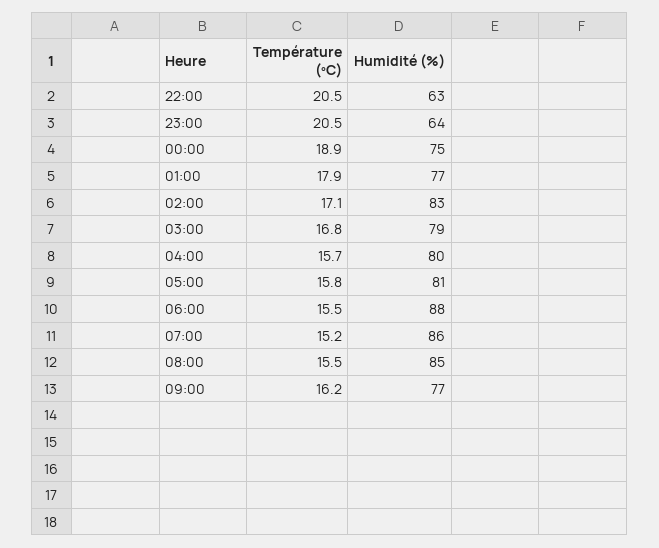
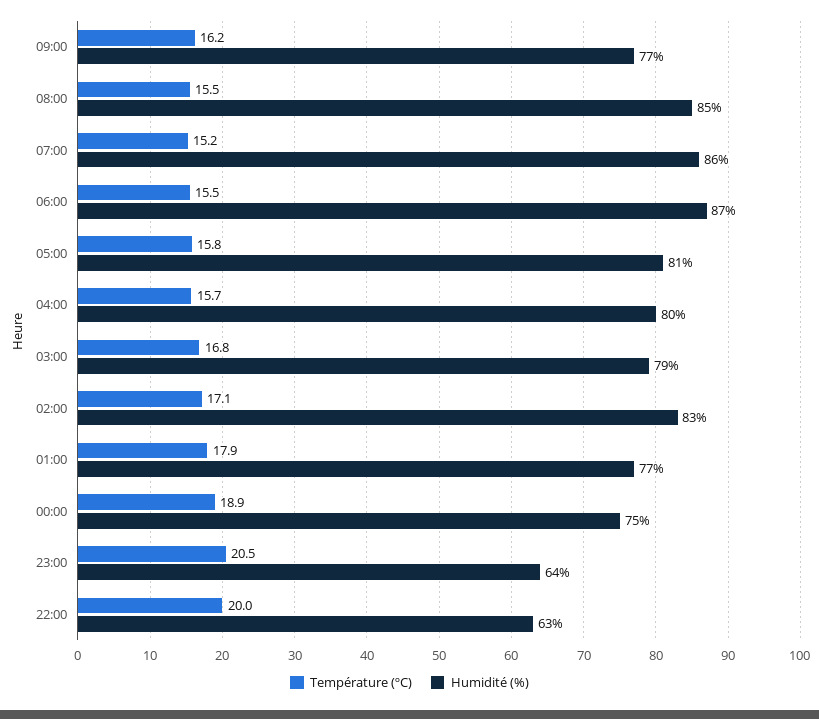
  {
    "Température (ºC)": {
-     "22:00": 20.5,
+     "22:00": 20,
      "23:00": 20.5,
      "00:00": 18.9,
      "01:00": 17.9,
      "02:00": 17.1,
      "03:00": 16.8,
      "04:00": 15.7,
      "05:00": 15.8,
      "06:00": 15.5,
      "07:00": 15.2,
      "08:00": 15.5,
      "09:00": 16.2
    },
    "Humidité (%)": {
      "22:00": 63,
      "23:00": 64,
      "00:00": 75,
      "01:00": 77,
      "02:00": 83,
      "03:00": 79,
      "04:00": 80,
      "05:00": 81,
-     "06:00": 88,
+     "06:00": 87,
      "07:00": 86,
      "08:00": 85,
      "09:00": 77
    }
  }

